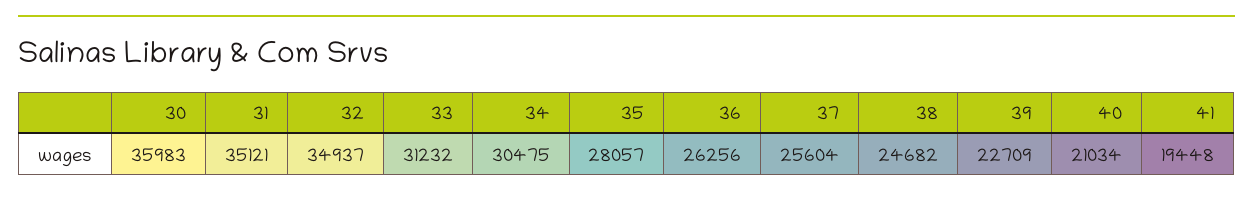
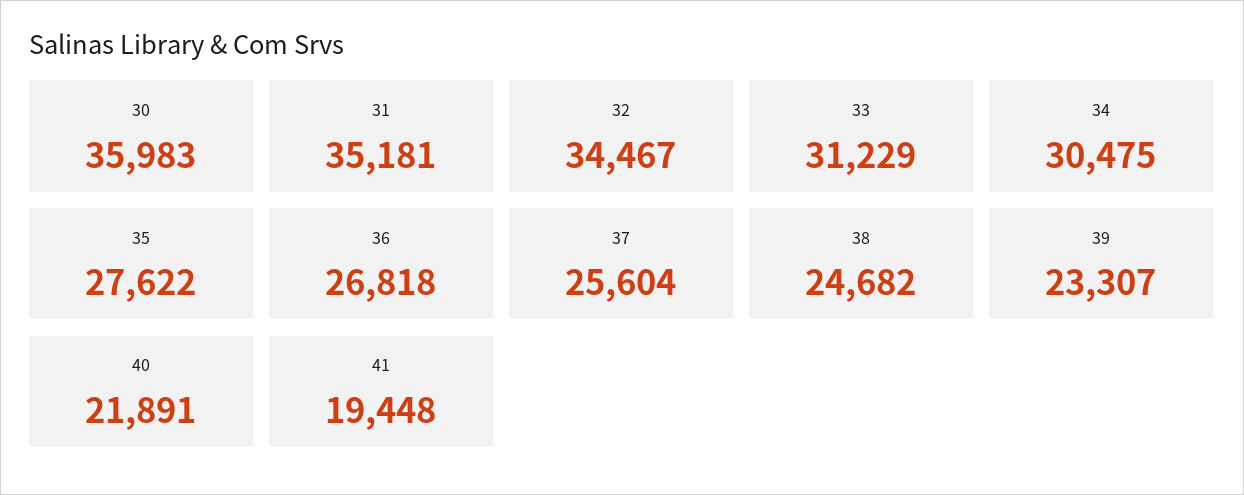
  {
    "30": 35983,
-   "31": 35121,
+   "31": 35181,
-   "32": 34937,
+   "32": 34467,
-   "33": 31232,
+   "33": 31229,
    "34": 30475,
-   "35": 28057,
+   "35": 27622,
-   "36": 26256,
+   "36": 26818,
    "37": 25604,
    "38": 24682,
-   "39": 22709,
+   "39": 23307,
-   "40": 21034,
+   "40": 21891,
    "41": 19448
  }

